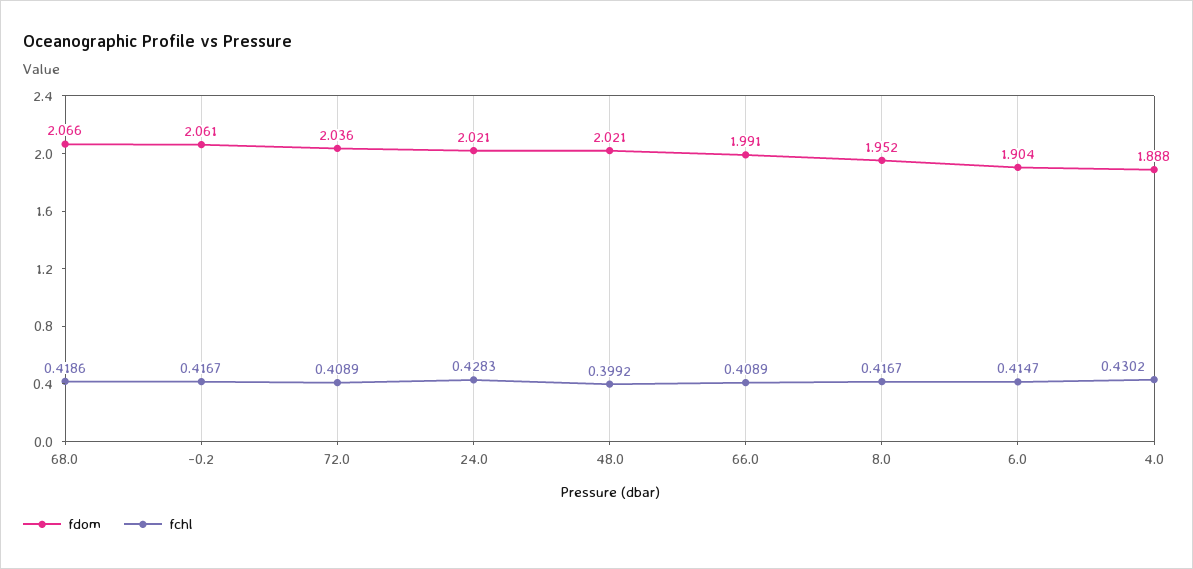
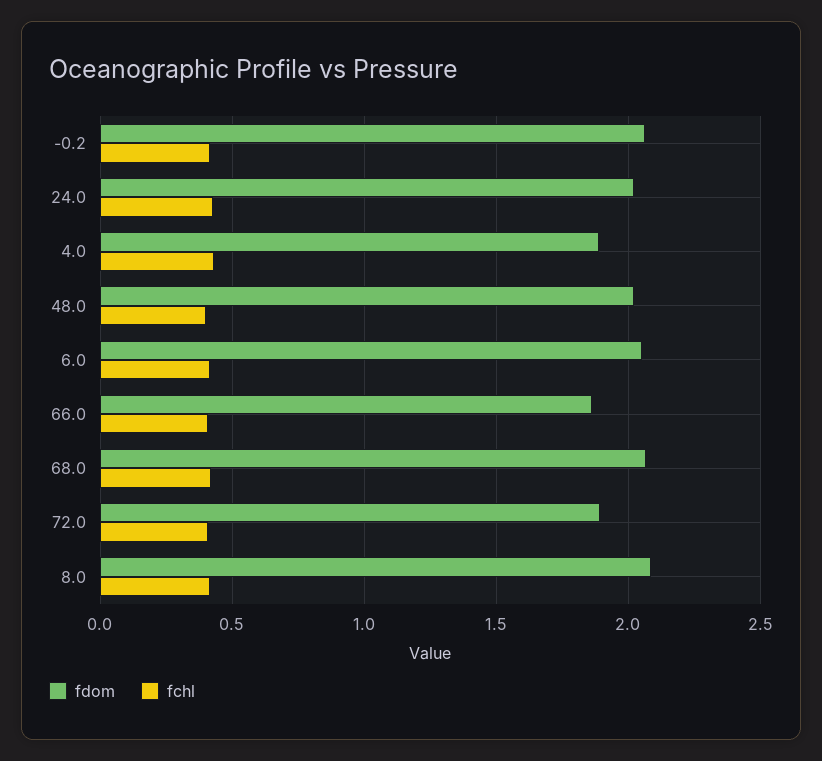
  {
    "fdom": {
      "68.0": 2.066,
      "-0.2": 2.061,
-     "72.0": 2.036,
+     "72.0": 1.9,
      "24.0": 2.021,
      "48.0": 2.021,
-     "66.0": 1.991,
+     "66.0": 1.85,
-     "8.0": 1.952,
+     "8.0": 2.1,
-     "6.0": 1.904,
+     "6.0": 2.05,
      "4.0": 1.888
    },
    "fchl": {
      "68.0": 0.4186,
      "-0.2": 0.4167,
      "72.0": 0.4089,
      "24.0": 0.4283,
      "48.0": 0.3992,
      "66.0": 0.4089,
      "8.0": 0.4167,
      "6.0": 0.4147,
      "4.0": 0.4302
    }
  }

